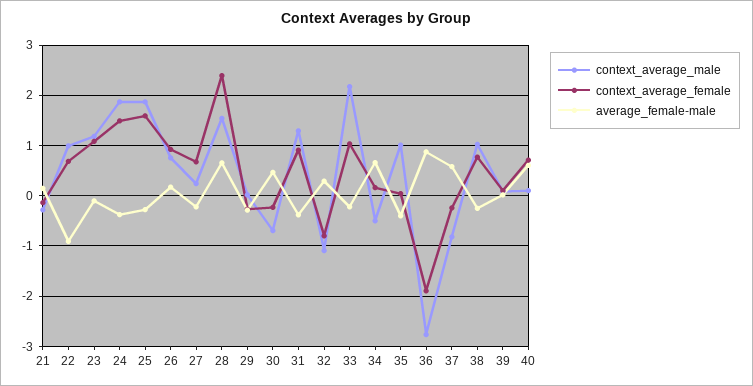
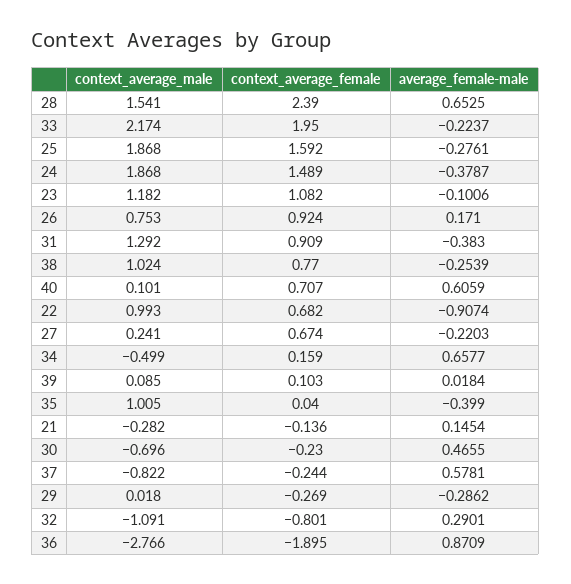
  {
    "context_average_male": {
      "21": -0.282,
      "22": 0.993,
      "23": 1.182,
      "24": 1.868,
      "25": 1.868,
      "26": 0.753,
      "27": 0.241,
      "28": 1.541,
      "29": 0.018,
      "30": -0.696,
      "31": 1.292,
      "32": -1.091,
      "33": 2.174,
      "34": -0.499,
      "35": 1.005,
      "36": -2.766,
      "37": -0.822,
      "38": 1.024,
      "39": 0.085,
      "40": 0.101
    },
    "context_average_female": {
      "21": -0.136,
      "22": 0.682,
      "23": 1.082,
      "24": 1.489,
      "25": 1.592,
      "26": 0.924,
      "27": 0.674,
      "28": 2.39,
      "29": -0.269,
      "30": -0.23,
      "31": 0.909,
      "32": -0.801,
-     "33": 1,
+     "33": 1.95,
      "34": 0.159,
      "35": 0.04,
      "36": -1.895,
      "37": -0.244,
      "38": 0.77,
      "39": 0.103,
      "40": 0.707
    },
    "average_female-male": {
      "21": 0.1454,
      "22": -0.9074,
      "23": -0.1006,
      "24": -0.3787,
      "25": -0.2761,
      "26": 0.171,
      "27": -0.2203,
      "28": 0.6525,
      "29": -0.2862,
      "30": 0.4655,
      "31": -0.383,
      "32": 0.2901,
      "33": -0.2237,
      "34": 0.6577,
      "35": -0.399,
      "36": 0.8709,
      "37": 0.5781,
      "38": -0.2539,
      "39": 0.0184,
      "40": 0.6059
    }
  }

